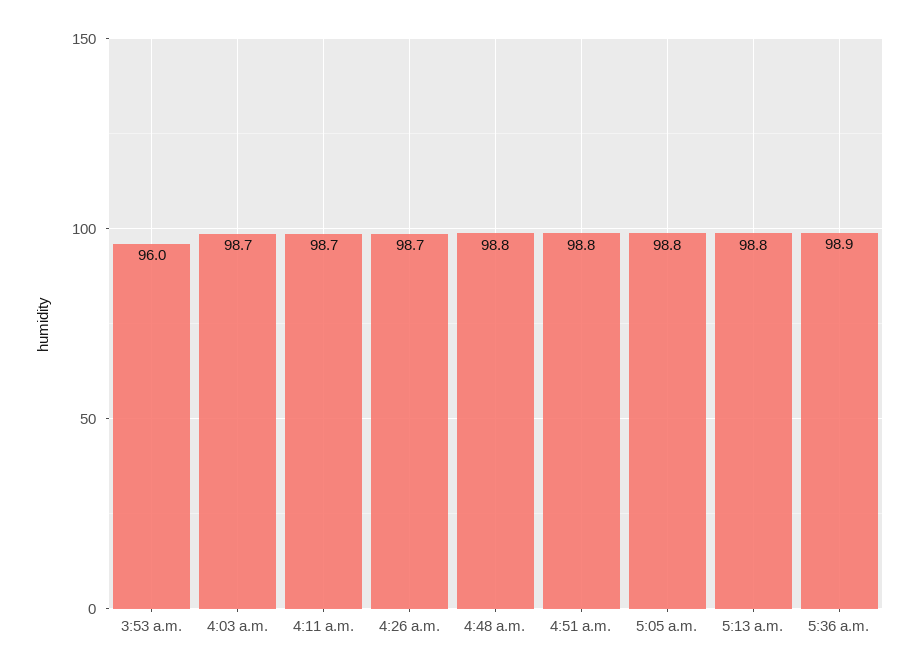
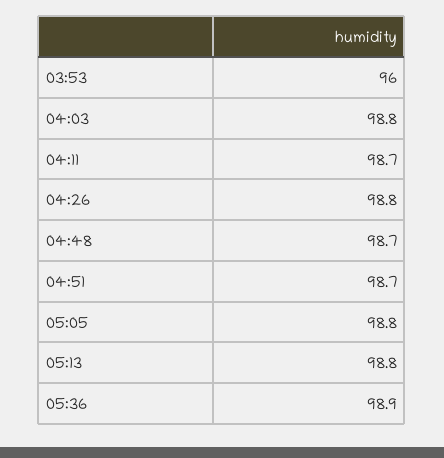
  {
    "3:53 a.m.": 96,
-   "4:03 a.m.": 98.7,
+   "4:03 a.m.": 98.8,
    "4:11 a.m.": 98.7,
-   "4:26 a.m.": 98.7,
+   "4:26 a.m.": 98.8,
-   "4:48 a.m.": 98.8,
+   "4:48 a.m.": 98.7,
-   "4:51 a.m.": 98.8,
+   "4:51 a.m.": 98.7,
    "5:05 a.m.": 98.8,
    "5:13 a.m.": 98.8,
    "5:36 a.m.": 98.9
  }

